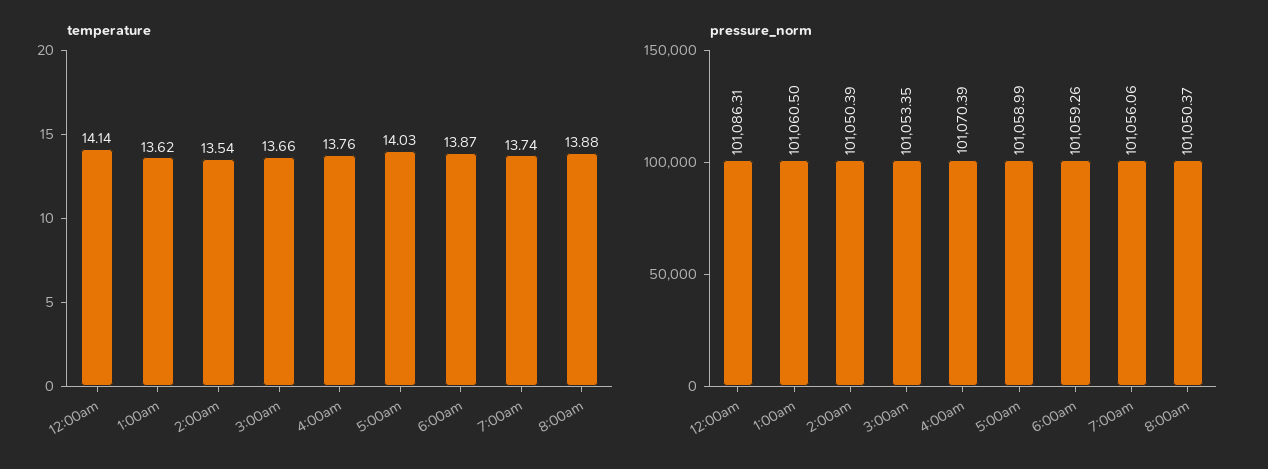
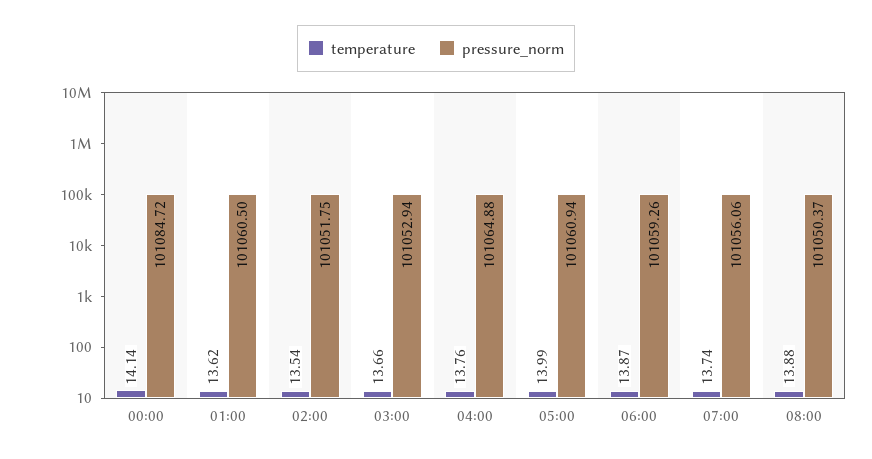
  {
    "temperature": {
      "12:00am": 14.14,
      "1:00am": 13.62,
      "2:00am": 13.54,
      "3:00am": 13.66,
      "4:00am": 13.76,
-     "5:00am": 14.03,
+     "5:00am": 13.99,
      "6:00am": 13.87,
      "7:00am": 13.74,
      "8:00am": 13.88
    },
    "pressure_norm": {
-     "12:00am": 101086.31,
+     "12:00am": 101084.72,
      "1:00am": 101060.5,
-     "2:00am": 101050.39,
+     "2:00am": 101051.75,
-     "3:00am": 101053.35,
+     "3:00am": 101052.94,
-     "4:00am": 101070.39,
+     "4:00am": 101064.88,
-     "5:00am": 101058.99,
+     "5:00am": 101060.94,
      "6:00am": 101059.26,
      "7:00am": 101056.06,
      "8:00am": 101050.37
    }
  }

